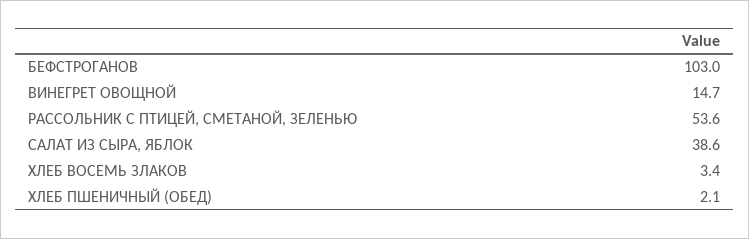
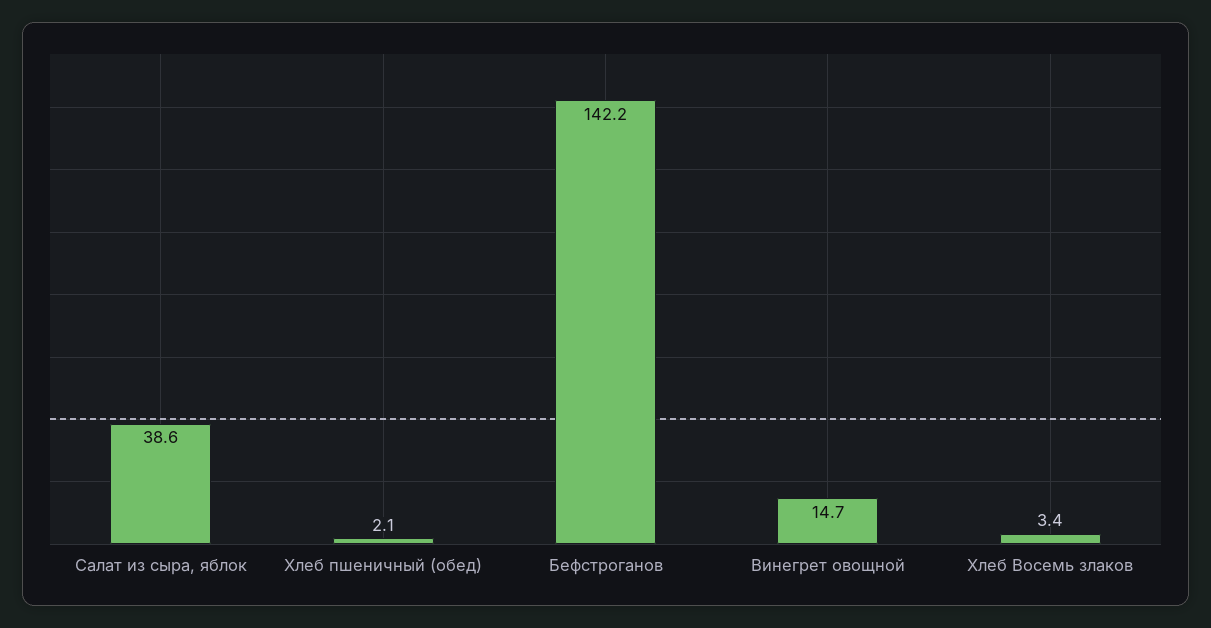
  {
-   "БЕФСТРОГАНОВ": 103,
+   "БЕФСТРОГАНОВ": 142.2,
    "ВИНЕГРЕТ ОВОЩНОЙ": 14.7,
-   "РАССОЛЬНИК С ПТИЦЕЙ, СМЕТАНОЙ, ЗЕЛЕНЬЮ": 53.6,
    "САЛАТ ИЗ СЫРА, ЯБЛОК": 38.6,
    "ХЛЕБ ВОСЕМЬ ЗЛАКОВ": 3.4,
    "ХЛЕБ ПШЕНИЧНЫЙ (ОБЕД)": 2.1
  }

